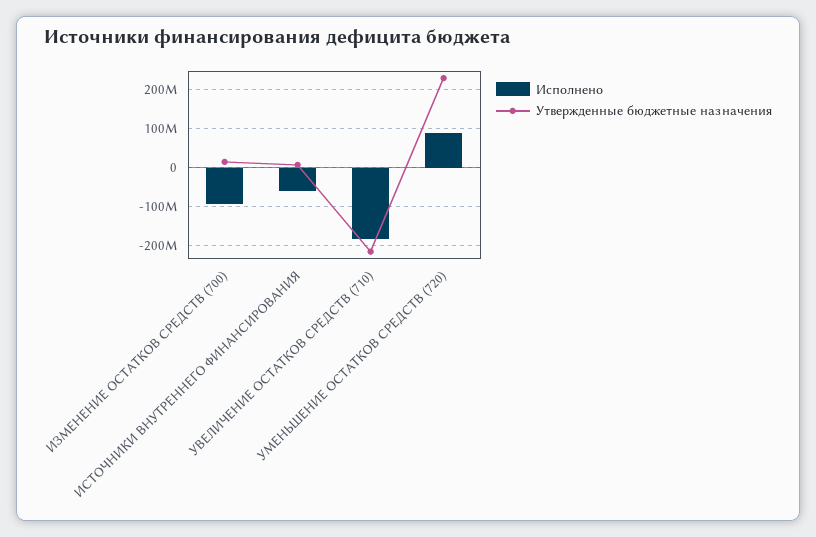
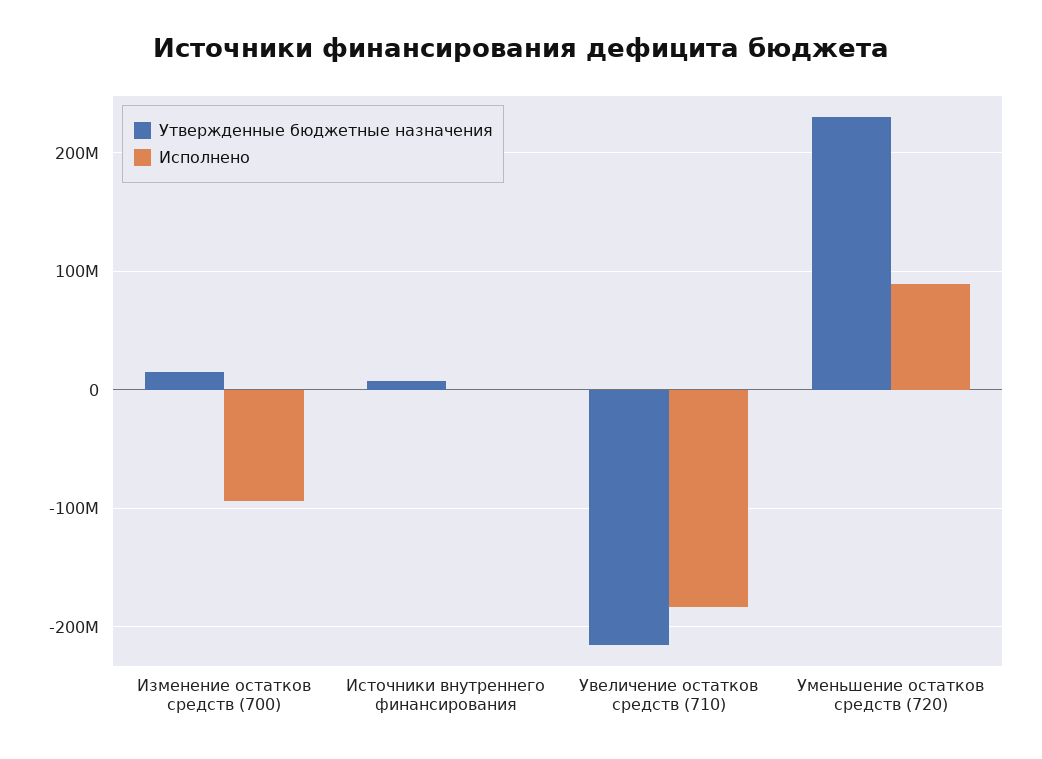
  {
    "Исполнено": {
      "ИЗМЕНЕНИЕ ОСТАТКОВ СРЕДСТВ (700)": -90000000,
-     "ИСТОЧНИКИ ВНУТРЕННЕГО ФИНАНСИРОВАНИЯ": -60000000,
+     "ИСТОЧНИКИ ВНУТРЕННЕГО ФИНАНСИРОВАНИЯ": 0,
      "УВЕЛИЧЕНИЕ ОСТАТКОВ СРЕДСТВ (710)": -180000000,
      "УМЕНЬШЕНИЕ ОСТАТКОВ СРЕДСТВ (720)": 90000000
    },
    "Утвержденные бюджетные назначения": {
      "ИЗМЕНЕНИЕ ОСТАТКОВ СРЕДСТВ (700)": 20000000,
      "ИСТОЧНИКИ ВНУТРЕННЕГО ФИНАНСИРОВАНИЯ": 10000000,
      "УВЕЛИЧЕНИЕ ОСТАТКОВ СРЕДСТВ (710)": -220000000,
      "УМЕНЬШЕНИЕ ОСТАТКОВ СРЕДСТВ (720)": 230000000
    }
  }

